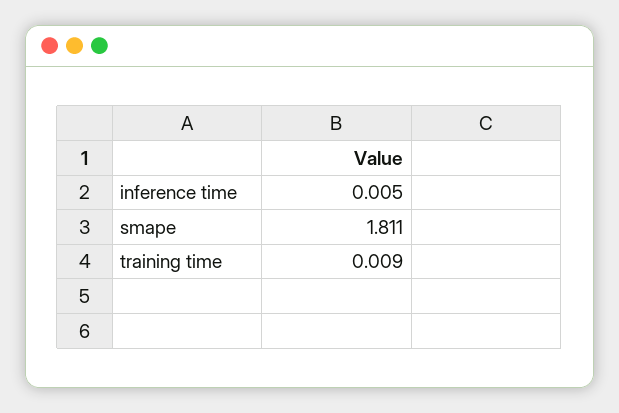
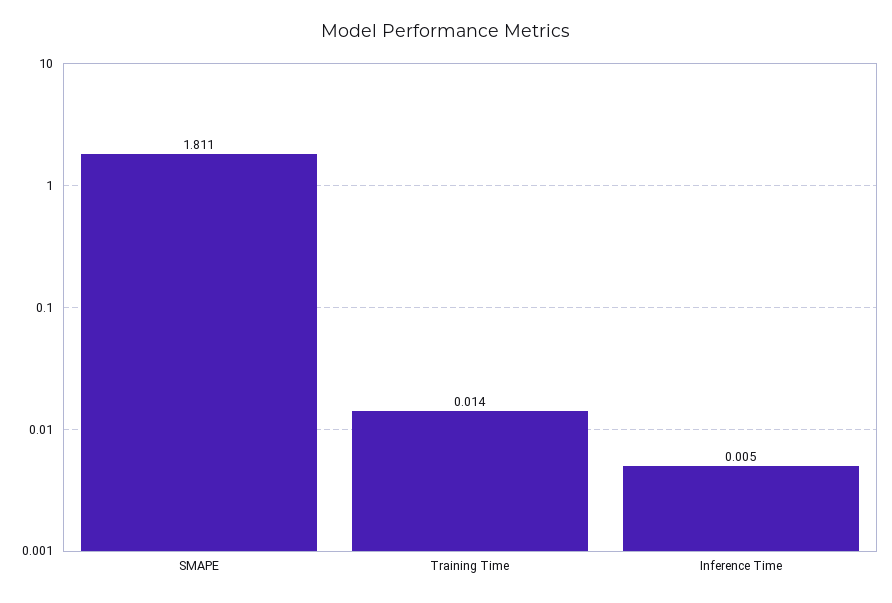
  {
    "inference time": 0.005,
    "smape": 1.811,
-   "training time": 0.009
+   "training time": 0.014
  }

